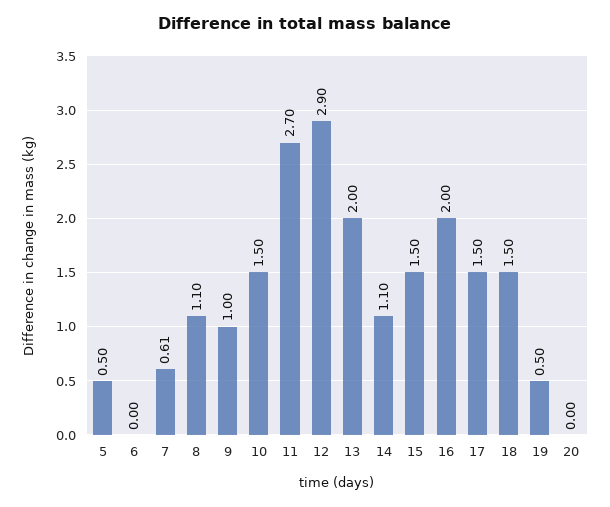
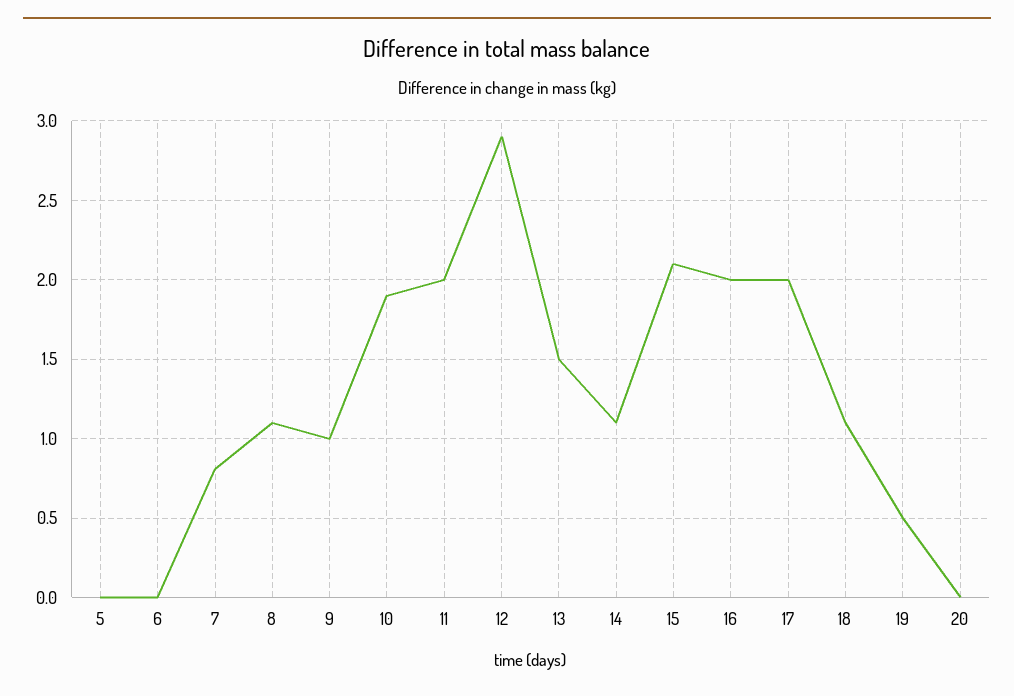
  {
-   "5": 0.5,
+   "5": 0,
    "6": 0,
-   "7": 0.61,
+   "7": 0.8,
    "8": 1.1,
    "9": 1,
-   "10": 1.5,
+   "10": 1.9,
-   "11": 2.7,
+   "11": 2,
    "12": 2.9,
-   "13": 2,
+   "13": 1.5,
    "14": 1.1,
-   "15": 1.5,
+   "15": 2.1,
    "16": 2,
-   "17": 1.5,
+   "17": 2,
-   "18": 1.5,
+   "18": 1.1,
    "19": 0.5,
    "20": 0
  }

